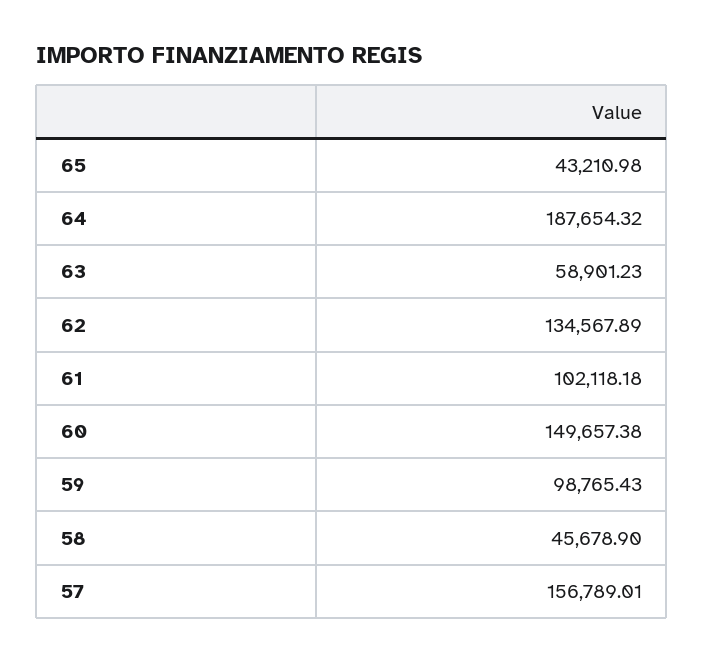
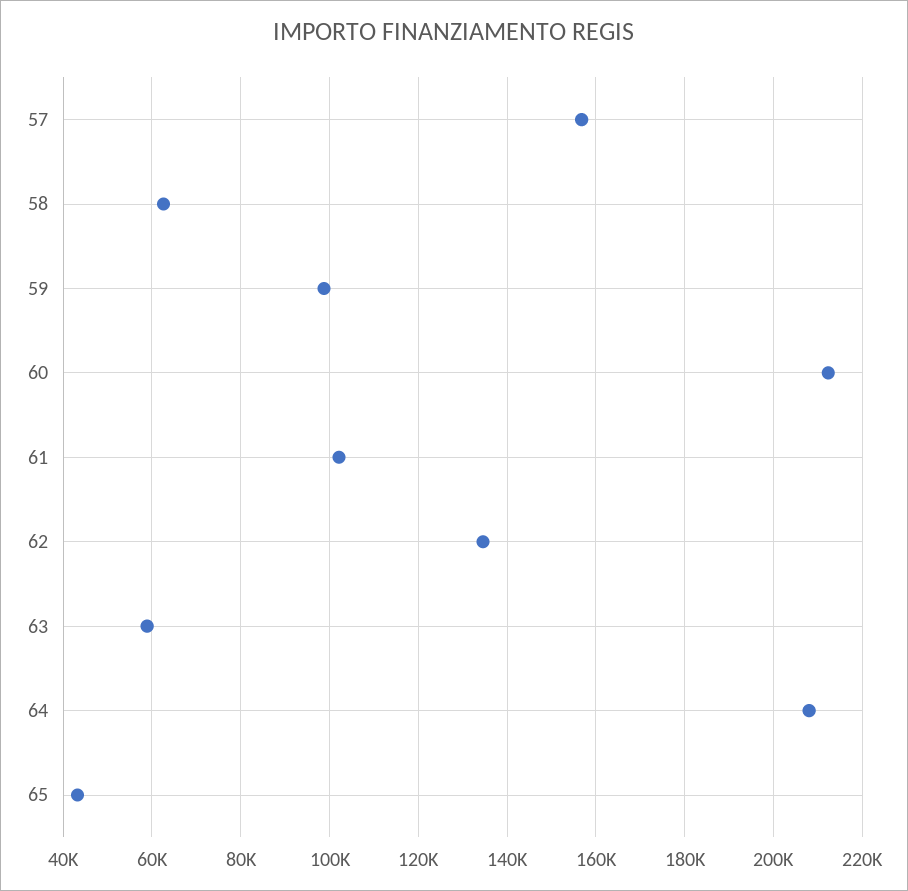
  {
    "65": 43210.98,
-   "64": 187654.32,
+   "64": 208000,
    "63": 58901.23,
    "62": 134567.89,
    "61": 102118.18,
-   "60": 149657.38,
+   "60": 212000,
    "59": 98765.43,
-   "58": 45678.9,
+   "58": 62000,
    "57": 156789.01
  }

